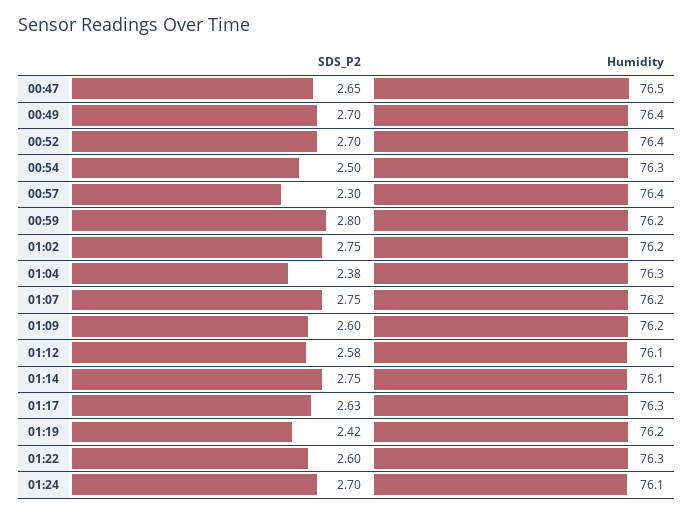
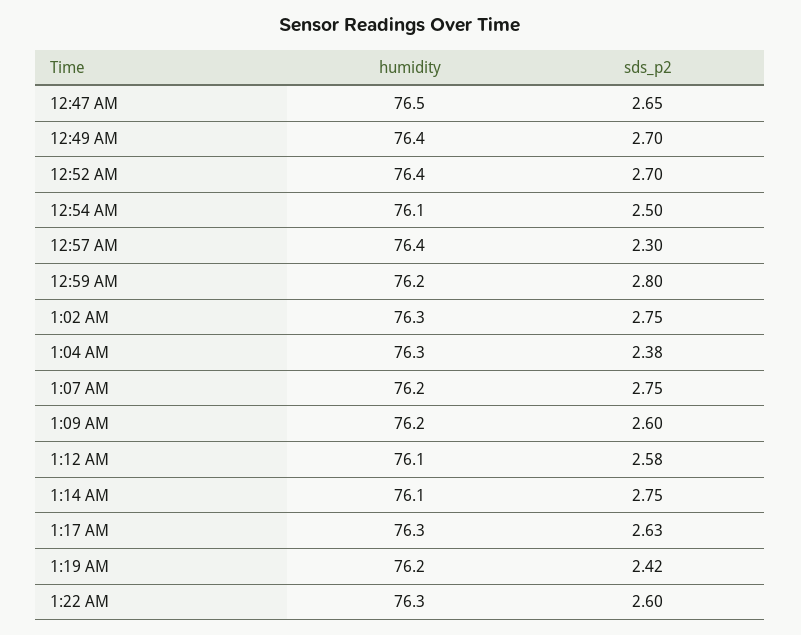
  {
    "SDS_P2": {
      "00:47": 2.65,
      "00:49": 2.7,
      "00:52": 2.7,
      "00:54": 2.5,
      "00:57": 2.3,
      "00:59": 2.8,
      "01:02": 2.75,
      "01:04": 2.38,
      "01:07": 2.75,
      "01:09": 2.6,
      "01:12": 2.58,
      "01:14": 2.75,
      "01:17": 2.63,
      "01:19": 2.42,
-     "01:22": 2.6,
+     "01:22": 2.6
-     "01:24": 2.7
    },
    "Humidity": {
      "00:47": 76.5,
      "00:49": 76.4,
      "00:52": 76.4,
-     "00:54": 76.3,
+     "00:54": 76.1,
      "00:57": 76.4,
      "00:59": 76.2,
-     "01:02": 76.2,
+     "01:02": 76.3,
      "01:04": 76.3,
      "01:07": 76.2,
      "01:09": 76.2,
      "01:12": 76.1,
      "01:14": 76.1,
      "01:17": 76.3,
      "01:19": 76.2,
-     "01:22": 76.3,
+     "01:22": 76.3
-     "01:24": 76.1
    }
  }

